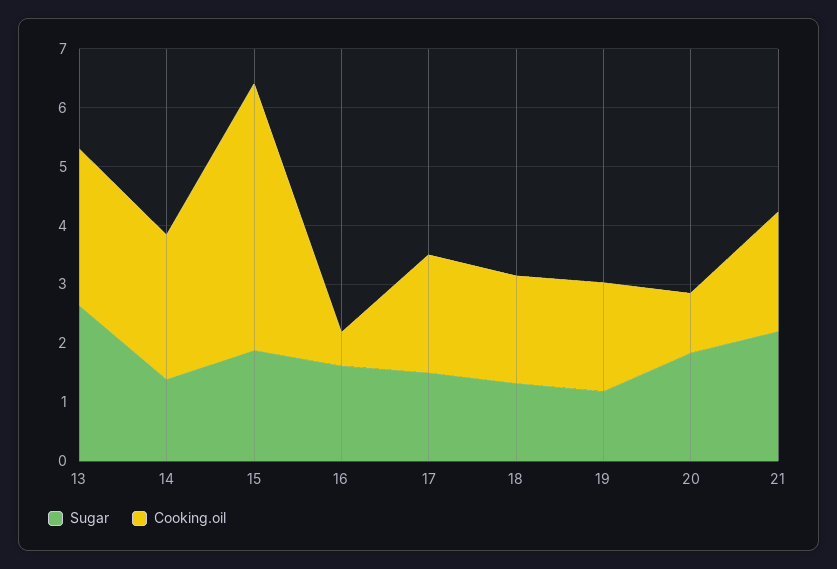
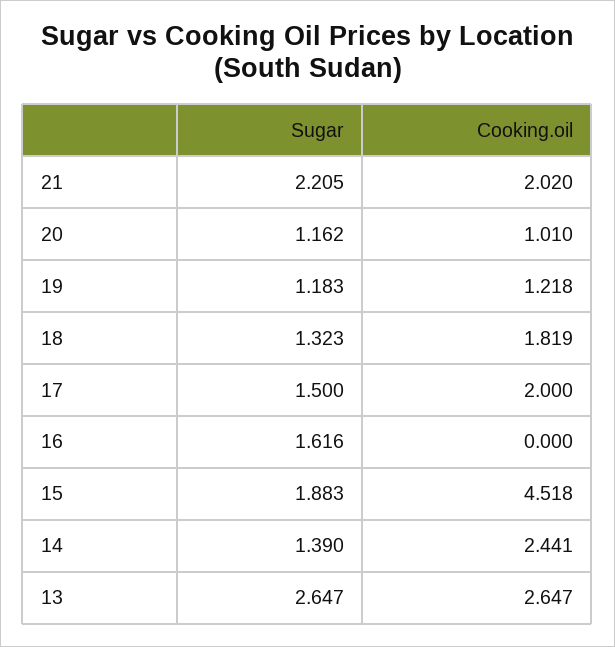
  {
    "Sugar": {
      "13": 2.647,
      "14": 1.39,
      "15": 1.883,
      "16": 1.616,
      "17": 1.5,
      "18": 1.323,
      "19": 1.183,
-     "20": 1.8,
+     "20": 1.162,
      "21": 2.205
    },
    "Cooking.oil": {
      "13": 2.647,
      "14": 2.441,
      "15": 4.518,
-     "16": 0.6,
+     "16": 0,
      "17": 2,
      "18": 1.819,
-     "19": 1.8,
+     "19": 1.218,
      "20": 1.01,
      "21": 2.02
    }
  }

